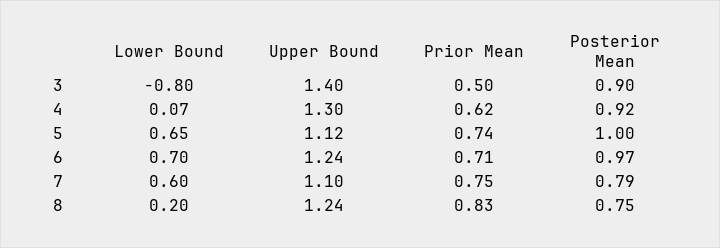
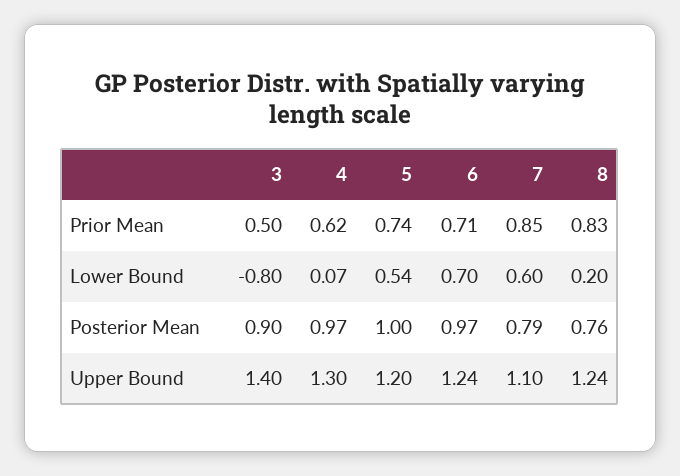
  {
    "Lower Bound": {
      "3": -0.8,
      "4": 0.07,
-     "5": 0.65,
+     "5": 0.54,
      "6": 0.7,
      "7": 0.6,
      "8": 0.2
    },
    "Upper Bound": {
      "3": 1.4,
      "4": 1.3,
-     "5": 1.12,
+     "5": 1.2,
      "6": 1.24,
      "7": 1.1,
      "8": 1.24
    },
    "Prior Mean": {
      "3": 0.5,
      "4": 0.62,
      "5": 0.74,
      "6": 0.71,
-     "7": 0.75,
+     "7": 0.85,
      "8": 0.83
    },
    "Posterior Mean": {
      "3": 0.9,
-     "4": 0.92,
+     "4": 0.97,
      "5": 1,
      "6": 0.97,
      "7": 0.79,
-     "8": 0.75
+     "8": 0.76
    }
  }

